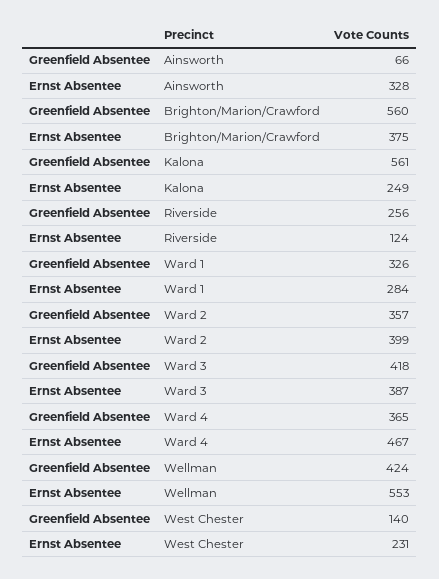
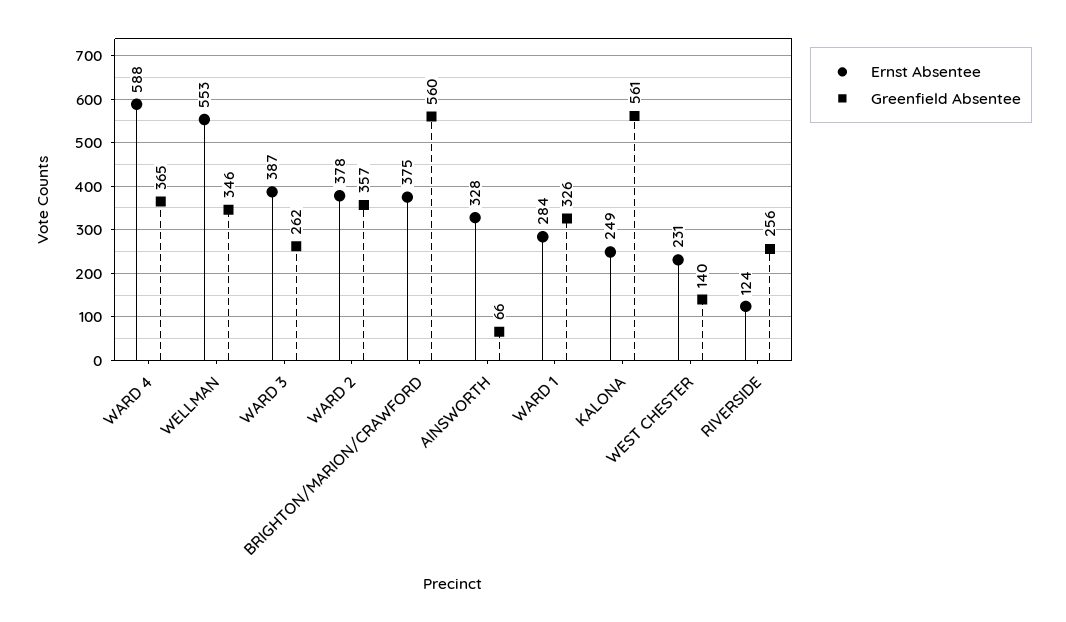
  {
    "Greenfield Absentee": {
      "Ainsworth": 66,
      "Brighton/Marion/Crawford": 560,
      "Kalona": 561,
      "Riverside": 256,
      "Ward 1": 326,
      "Ward 2": 357,
-     "Ward 3": 418,
+     "Ward 3": 262,
      "Ward 4": 365,
-     "Wellman": 424,
+     "Wellman": 346,
      "West Chester": 140
    },
    "Ernst Absentee": {
      "Ainsworth": 328,
      "Brighton/Marion/Crawford": 375,
      "Kalona": 249,
      "Riverside": 124,
      "Ward 1": 284,
-     "Ward 2": 399,
+     "Ward 2": 378,
      "Ward 3": 387,
-     "Ward 4": 467,
+     "Ward 4": 588,
      "Wellman": 553,
      "West Chester": 231
    }
  }

